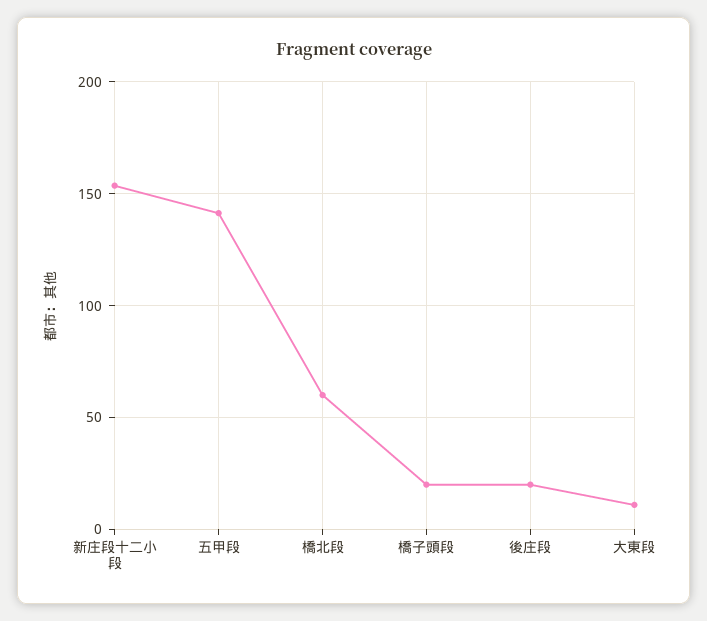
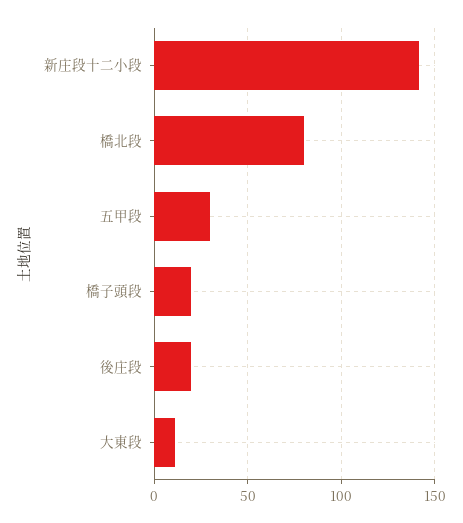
  {
-   "新庄段十二小段": 155,
+   "新庄段十二小段": 140,
-   "五甲段": 140,
+   "五甲段": 30,
-   "橋北段": 60,
+   "橋北段": 80,
    "橋子頭段": 20,
    "後庄段": 20,
    "大東段": 10
  }

